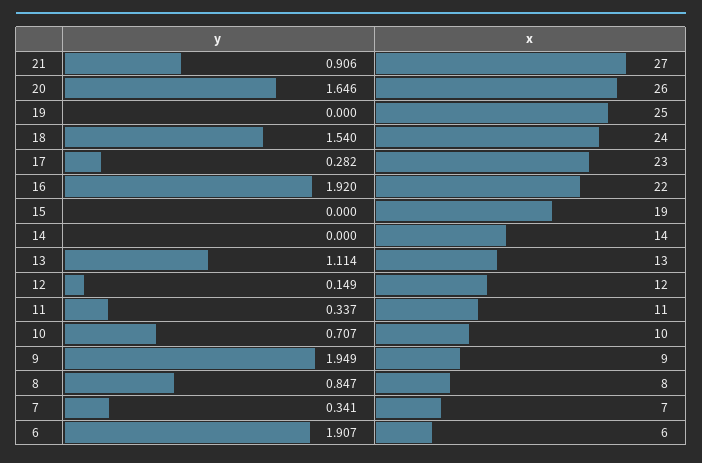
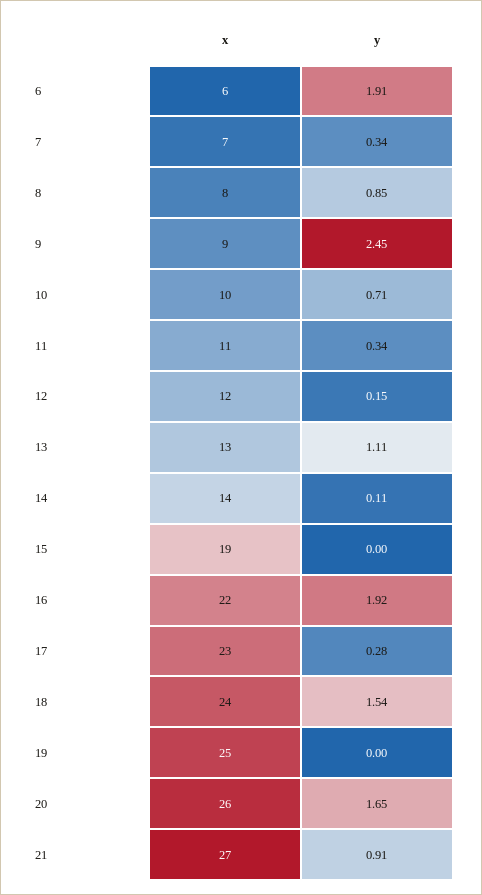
  {
    "y": {
      "21": 0.906,
      "20": 1.646,
      "19": 0,
      "18": 1.54,
      "17": 0.282,
      "16": 1.92,
      "15": 0,
-     "14": 0,
+     "14": 0.11,
      "13": 1.114,
      "12": 0.149,
      "11": 0.337,
      "10": 0.707,
-     "9": 1.949,
+     "9": 2.45,
      "8": 0.847,
      "7": 0.341,
      "6": 1.907
    },
    "x": {
      "21": 27,
      "20": 26,
      "19": 25,
      "18": 24,
      "17": 23,
      "16": 22,
      "15": 19,
      "14": 14,
      "13": 13,
      "12": 12,
      "11": 11,
      "10": 10,
      "9": 9,
      "8": 8,
      "7": 7,
      "6": 6
    }
  }

